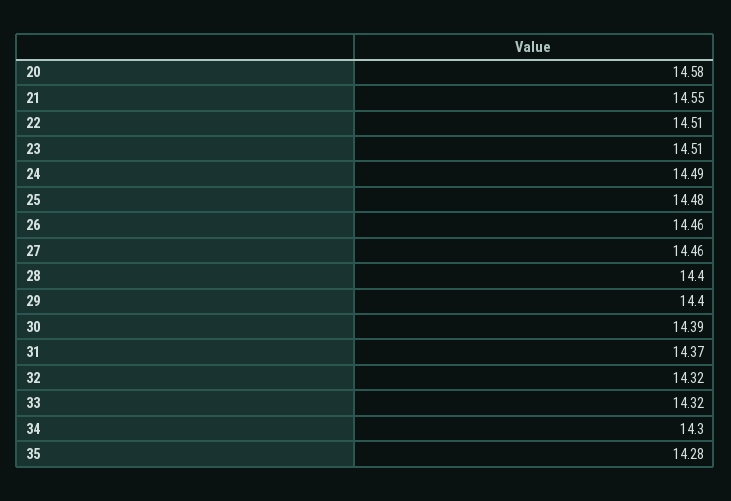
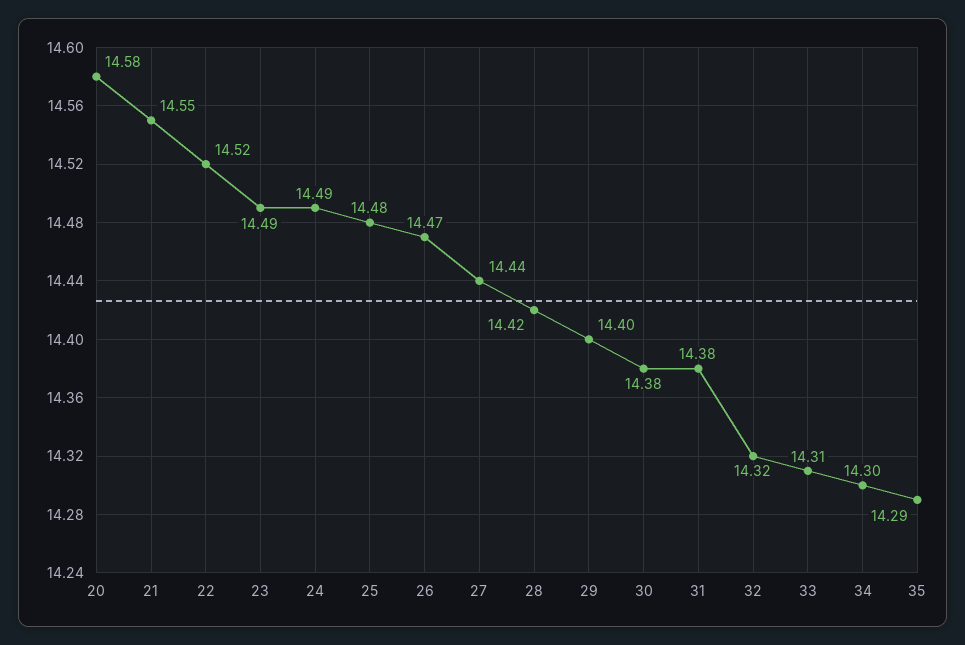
  {
    "20": 14.58,
    "21": 14.55,
-   "22": 14.51,
+   "22": 14.52,
-   "23": 14.51,
+   "23": 14.49,
    "24": 14.49,
    "25": 14.48,
-   "26": 14.46,
+   "26": 14.47,
-   "27": 14.46,
+   "27": 14.44,
-   "28": 14.4,
+   "28": 14.42,
    "29": 14.4,
-   "30": 14.39,
+   "30": 14.38,
-   "31": 14.37,
+   "31": 14.38,
    "32": 14.32,
-   "33": 14.32,
+   "33": 14.31,
    "34": 14.3,
-   "35": 14.28
+   "35": 14.29
  }

